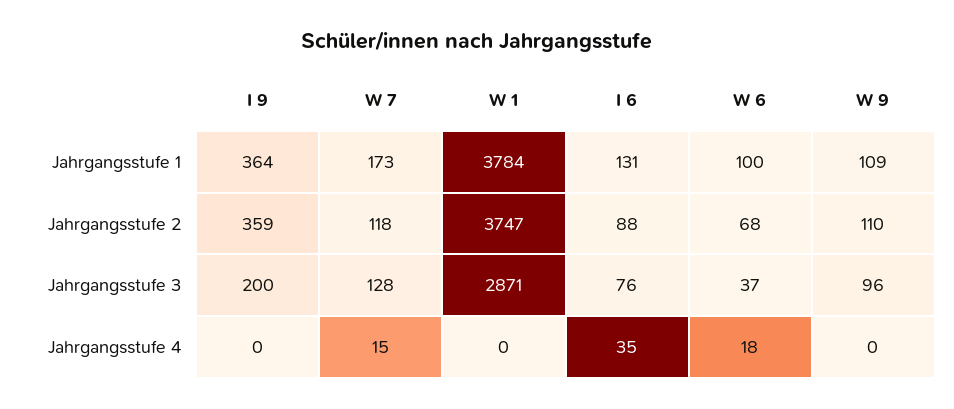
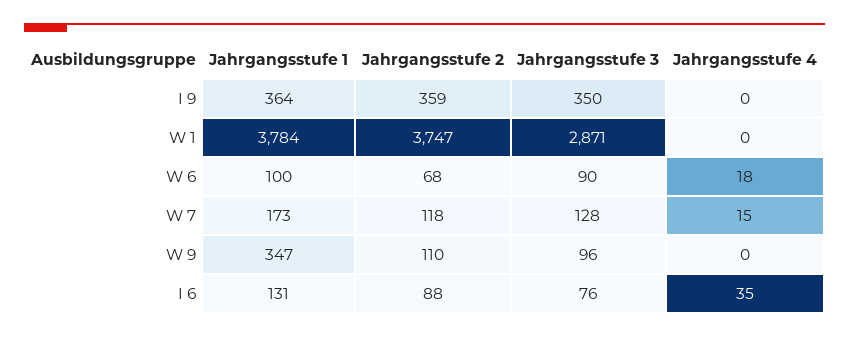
  {
    "I 9": {
      "Jahrgangsstufe 1": 364,
      "Jahrgangsstufe 2": 359,
-     "Jahrgangsstufe 3": 200,
+     "Jahrgangsstufe 3": 350,
      "Jahrgangsstufe 4": 0
    },
    "W 7": {
      "Jahrgangsstufe 1": 173,
      "Jahrgangsstufe 2": 118,
      "Jahrgangsstufe 3": 128,
      "Jahrgangsstufe 4": 15
    },
    "W 1": {
      "Jahrgangsstufe 1": 3784,
      "Jahrgangsstufe 2": 3747,
      "Jahrgangsstufe 3": 2871,
      "Jahrgangsstufe 4": 0
    },
    "I 6": {
      "Jahrgangsstufe 1": 131,
      "Jahrgangsstufe 2": 88,
      "Jahrgangsstufe 3": 76,
      "Jahrgangsstufe 4": 35
    },
    "W 6": {
      "Jahrgangsstufe 1": 100,
      "Jahrgangsstufe 2": 68,
-     "Jahrgangsstufe 3": 37,
+     "Jahrgangsstufe 3": 90,
      "Jahrgangsstufe 4": 18
    },
    "W 9": {
-     "Jahrgangsstufe 1": 109,
+     "Jahrgangsstufe 1": 347,
      "Jahrgangsstufe 2": 110,
      "Jahrgangsstufe 3": 96,
      "Jahrgangsstufe 4": 0
    }
  }

